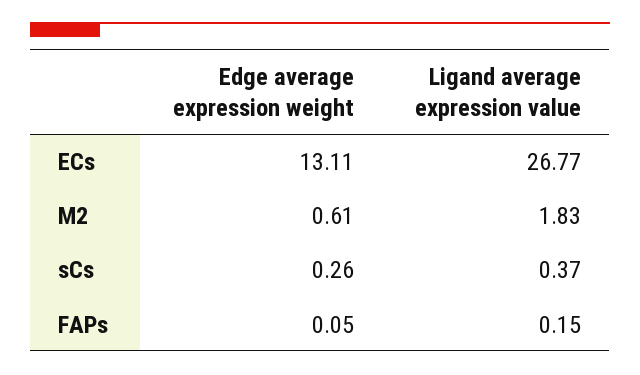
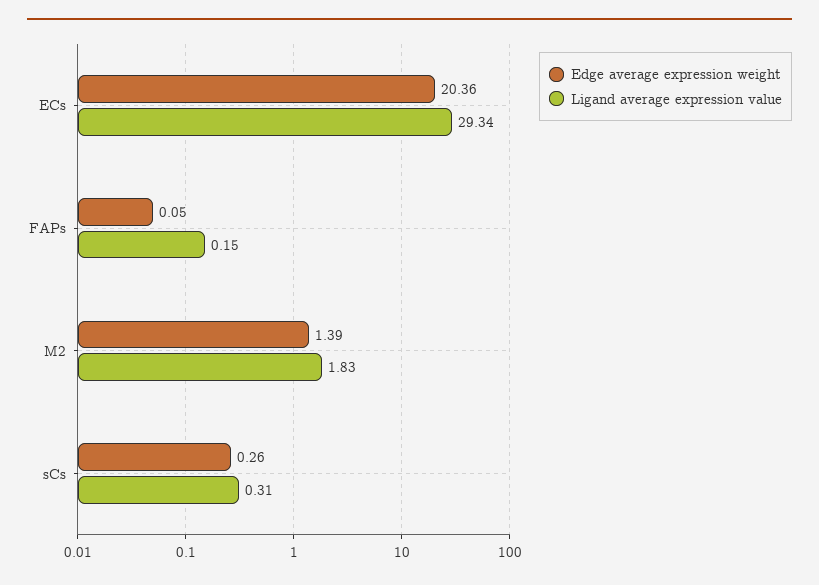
  {
    "Edge average expression weight": {
-     "ECs": 13.11,
+     "ECs": 20.36,
-     "M2": 0.61,
+     "M2": 1.39,
      "sCs": 0.26,
      "FAPs": 0.05
    },
    "Ligand average expression value": {
-     "ECs": 26.77,
+     "ECs": 29.34,
      "M2": 1.83,
-     "sCs": 0.37,
+     "sCs": 0.31,
      "FAPs": 0.15
    }
  }

